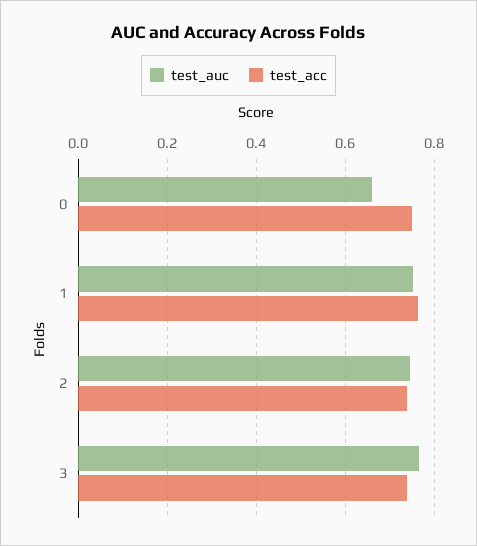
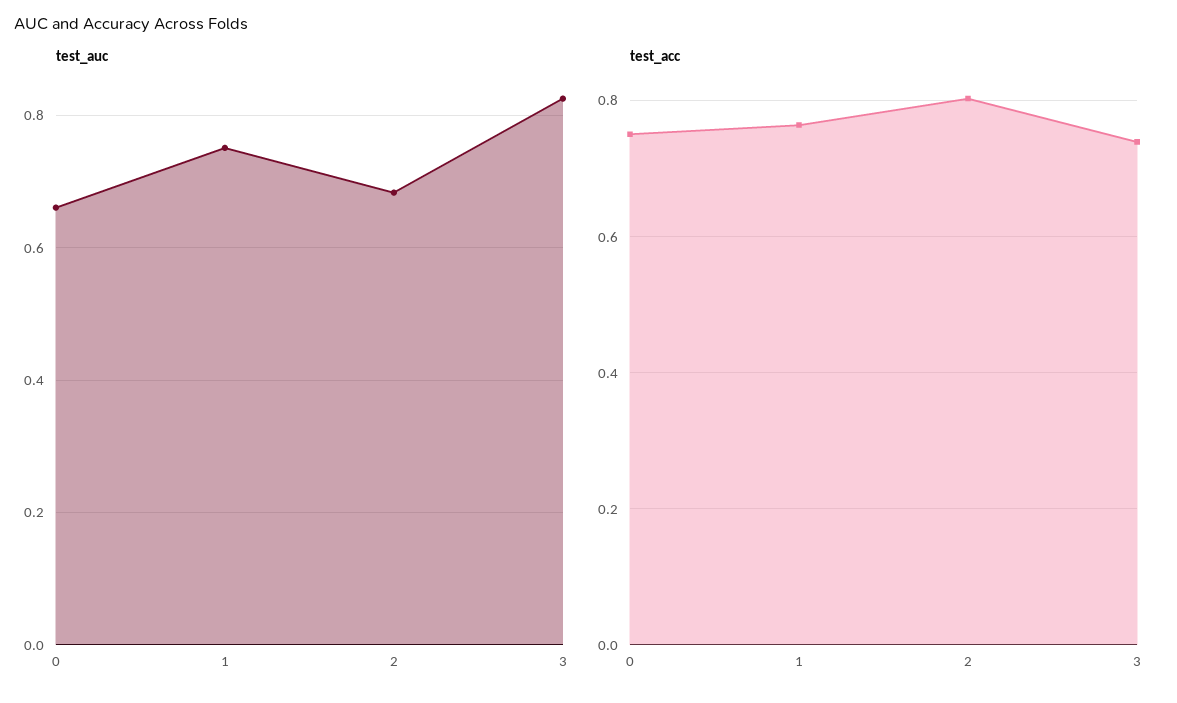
  {
    "test_auc": {
      "0": 0.66,
      "1": 0.76,
-     "2": 0.74,
+     "2": 0.68,
-     "3": 0.76
+     "3": 0.82
    },
    "test_acc": {
      "0": 0.76,
      "1": 0.76,
-     "2": 0.74,
+     "2": 0.8,
      "3": 0.74
    }
  }

